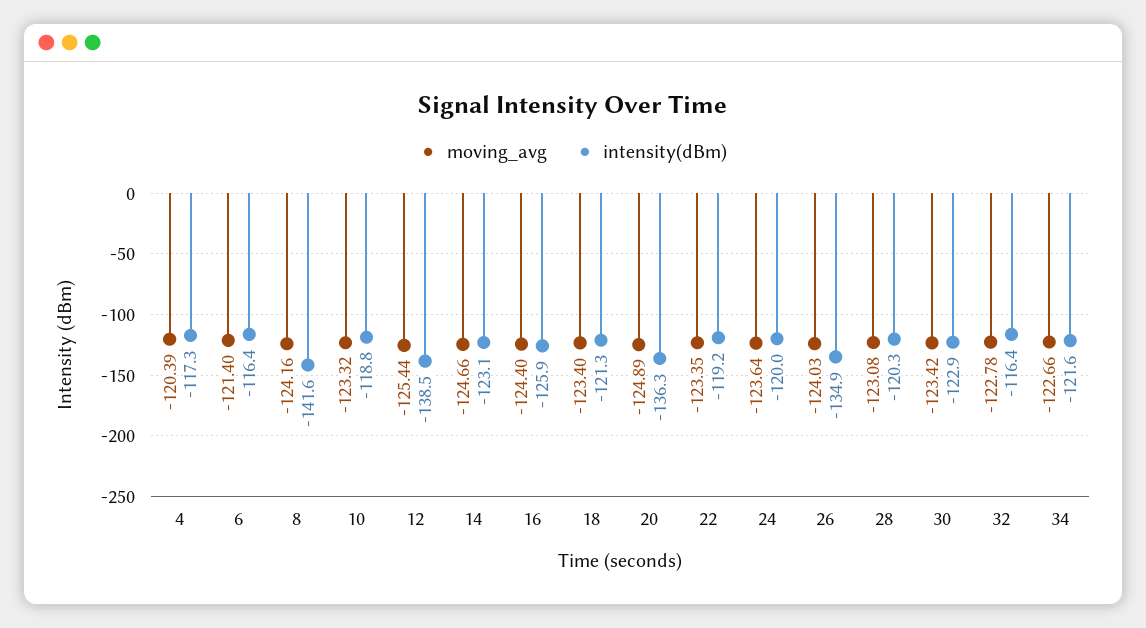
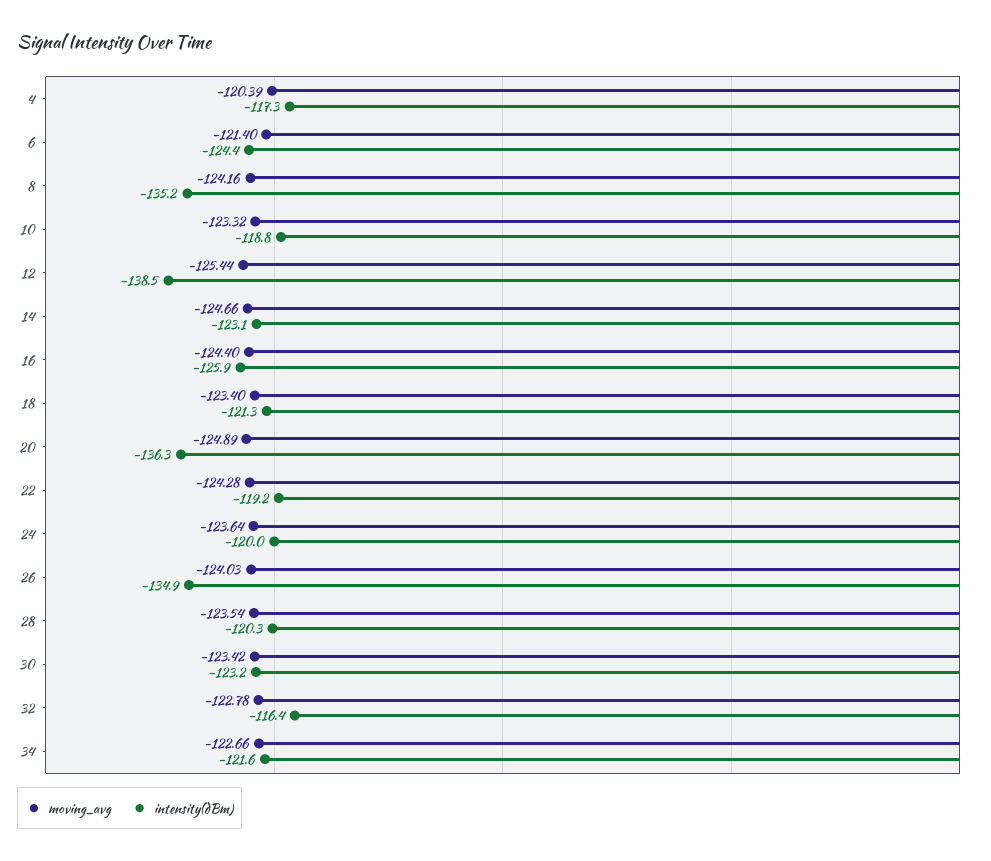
  {
    "moving_avg": {
      "4": -120.39,
      "6": -121.4,
      "8": -124.16,
      "10": -123.32,
      "12": -125.44,
      "14": -124.66,
      "16": -124.4,
      "18": -123.4,
      "20": -124.89,
-     "22": -123.35,
+     "22": -124.28,
      "24": -123.64,
      "26": -124.03,
-     "28": -123.08,
+     "28": -123.54,
      "30": -123.42,
      "32": -122.78,
      "34": -122.66
    },
    "intensity(dBm)": {
      "4": -117.3,
-     "6": -116.4,
+     "6": -124.4,
-     "8": -141.6,
+     "8": -135.2,
      "10": -118.8,
      "12": -138.5,
      "14": -123.1,
      "16": -125.9,
      "18": -121.3,
      "20": -136.3,
      "22": -119.2,
      "24": -120,
      "26": -134.9,
      "28": -120.3,
-     "30": -122.9,
+     "30": -123.2,
      "32": -116.4,
      "34": -121.6
    }
  }

